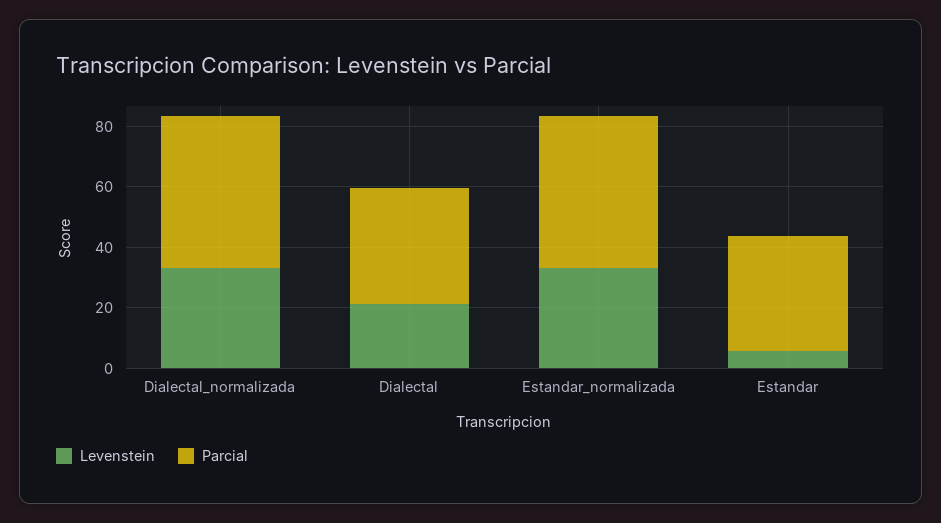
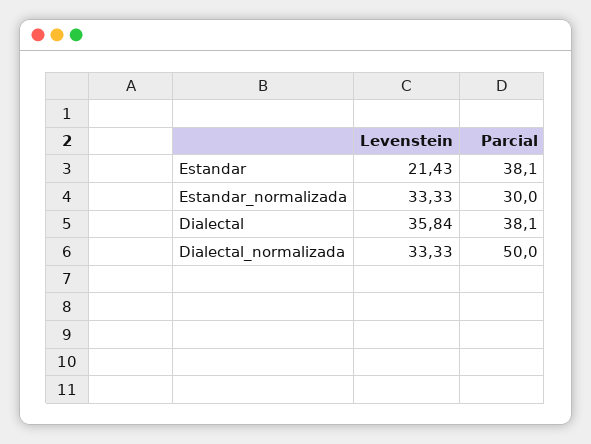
  {
    "Levenstein": {
      "Dialectal_normalizada": 33.33,
-     "Dialectal": 20,
+     "Dialectal": 35.84,
      "Estandar_normalizada": 33.33,
-     "Estandar": 5
+     "Estandar": 21.43
    },
    "Parcial": {
      "Dialectal_normalizada": 50,
      "Dialectal": 38.1,
-     "Estandar_normalizada": 50,
+     "Estandar_normalizada": 30,
      "Estandar": 38.1
    }
  }

